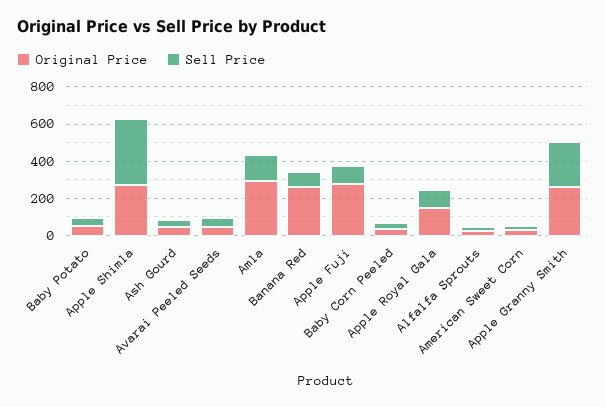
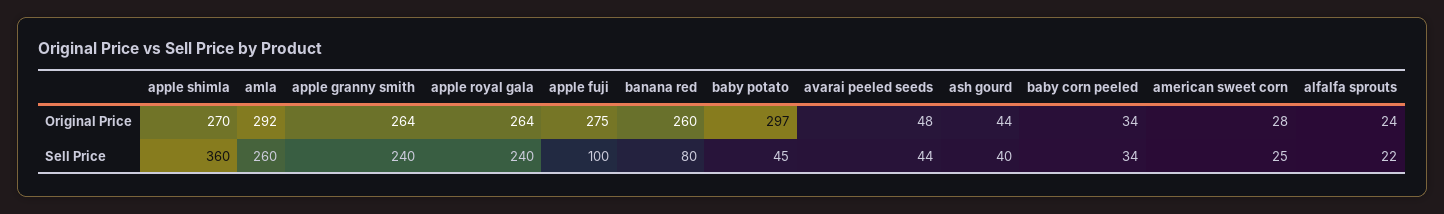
  {
    "Original Price": {
-     "Baby Potato": 50,
+     "Baby Potato": 297,
      "Apple Shimla": 270,
      "Ash Gourd": 44,
      "Avarai Peeled Seeds": 48,
      "Amla": 292,
      "Banana Red": 260,
      "Apple Fuji": 275,
      "Baby Corn Peeled": 34,
-     "Apple Royal Gala": 150,
+     "Apple Royal Gala": 264,
      "Alfalfa Sprouts": 24,
      "American Sweet Corn": 28,
      "Apple Granny Smith": 264
    },
    "Sell Price": {
      "Baby Potato": 45,
      "Apple Shimla": 360,
      "Ash Gourd": 40,
      "Avarai Peeled Seeds": 44,
-     "Amla": 150,
+     "Amla": 260,
      "Banana Red": 80,
      "Apple Fuji": 100,
      "Baby Corn Peeled": 34,
-     "Apple Royal Gala": 100,
+     "Apple Royal Gala": 240,
      "Alfalfa Sprouts": 22,
      "American Sweet Corn": 25,
      "Apple Granny Smith": 240
    }
  }

